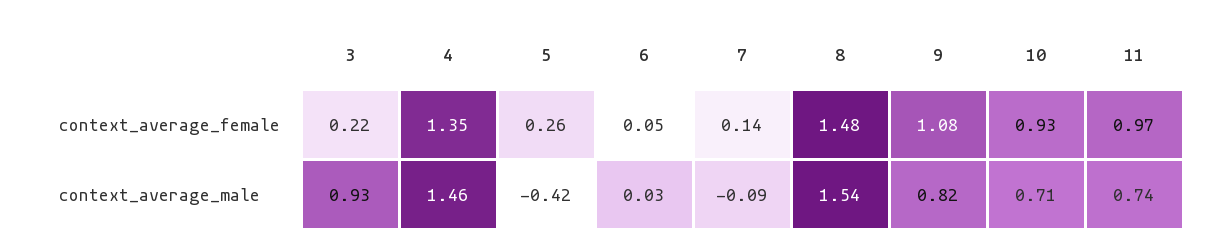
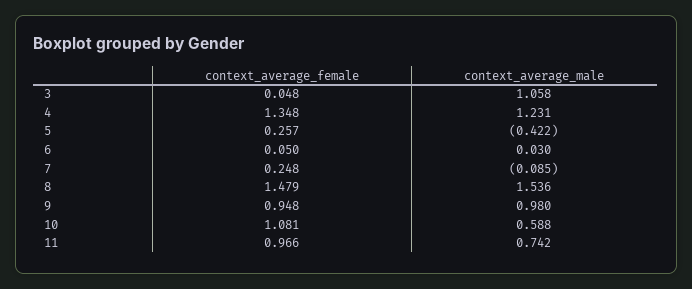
  {
    "3": {
-     "context_average_female": 0.22,
+     "context_average_female": 0.048,
-     "context_average_male": 0.93
+     "context_average_male": 1.058
    },
    "4": {
      "context_average_female": 1.348,
-     "context_average_male": 1.46
+     "context_average_male": 1.231
    },
    "5": {
      "context_average_female": 0.257,
      "context_average_male": -0.422
    },
    "6": {
      "context_average_female": 0.05,
      "context_average_male": 0.03
    },
    "7": {
-     "context_average_female": 0.14,
+     "context_average_female": 0.248,
      "context_average_male": -0.085
    },
    "8": {
      "context_average_female": 1.479,
      "context_average_male": 1.536
    },
    "9": {
-     "context_average_female": 1.08,
+     "context_average_female": 0.948,
-     "context_average_male": 0.82
+     "context_average_male": 0.98
    },
    "10": {
-     "context_average_female": 0.93,
+     "context_average_female": 1.081,
-     "context_average_male": 0.71
+     "context_average_male": 0.588
    },
    "11": {
      "context_average_female": 0.966,
      "context_average_male": 0.742
    }
  }

